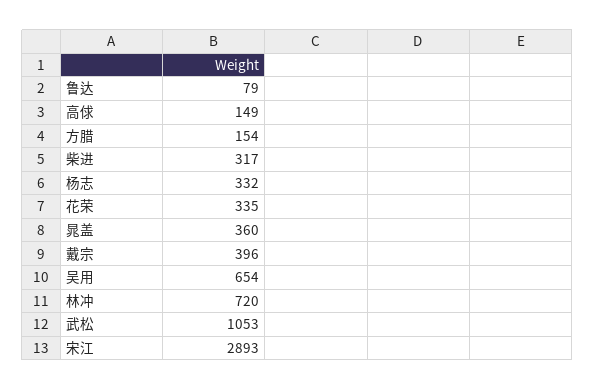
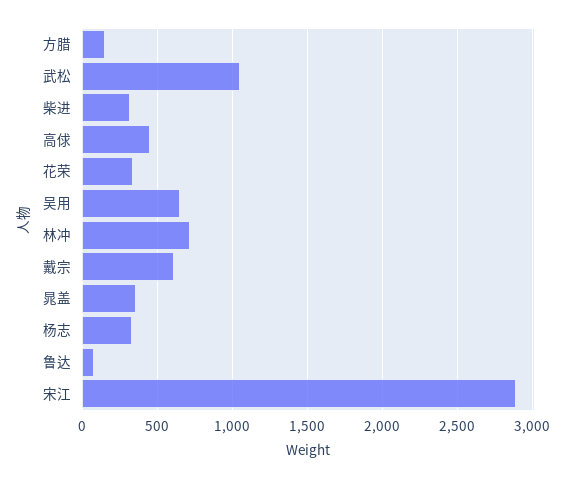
  {
    "鲁达": 79,
-   "高俅": 149,
+   "高俅": 450,
    "方腊": 154,
    "柴进": 317,
    "杨志": 332,
    "花荣": 335,
    "晁盖": 360,
-   "戴宗": 396,
+   "戴宗": 600,
    "吴用": 654,
    "林冲": 720,
    "武松": 1053,
    "宋江": 2893
  }

